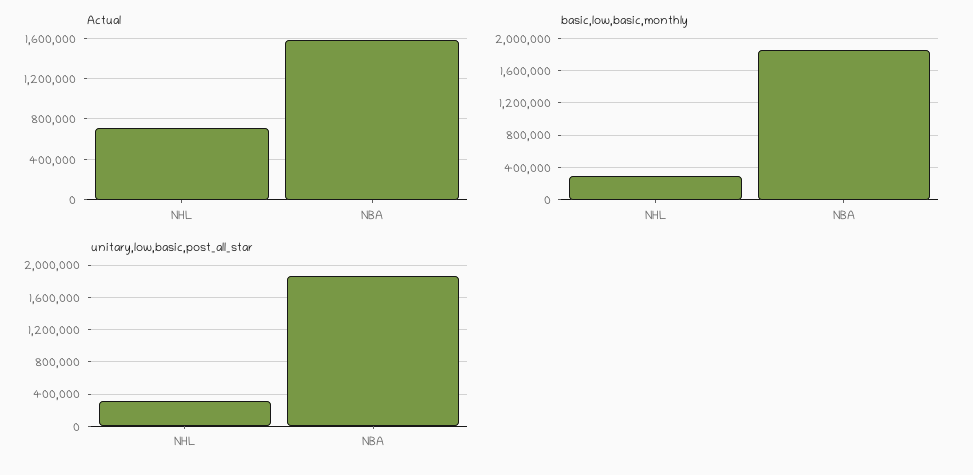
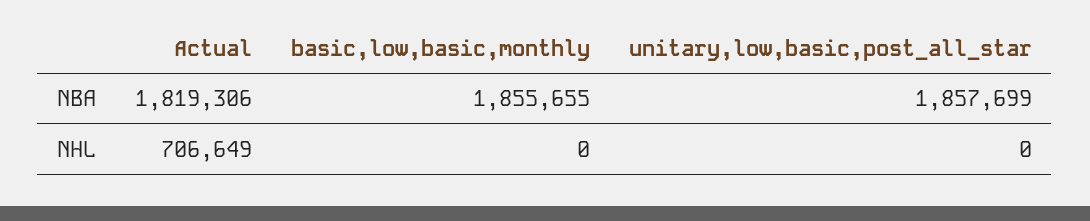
  {
    "Actual": {
      "NHL": 706649,
-     "NBA": 1600000
+     "NBA": 1819306
    },
    "basic,low,basic,monthly": {
-     "NHL": 300000,
+     "NHL": 0,
      "NBA": 1855655
    },
    "unitary,low,basic,post_all_star": {
-     "NHL": 300000,
+     "NHL": 0,
      "NBA": 1857699
    }
  }

